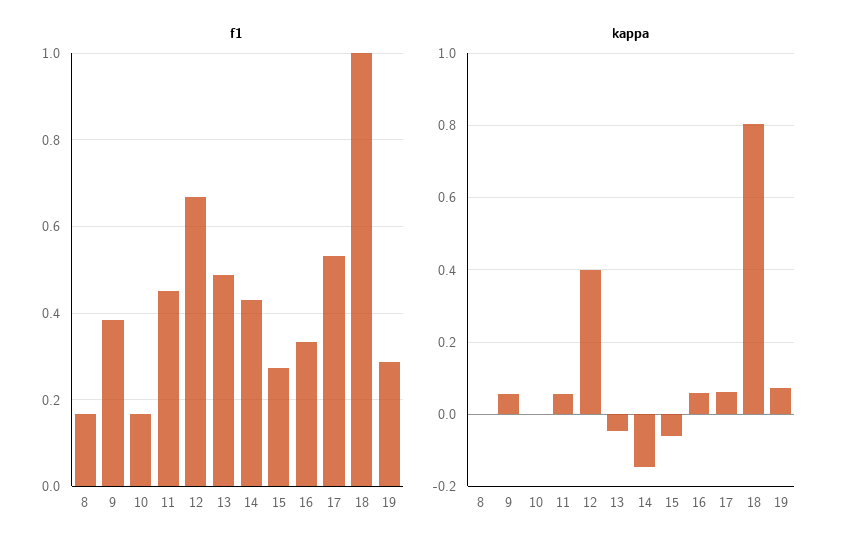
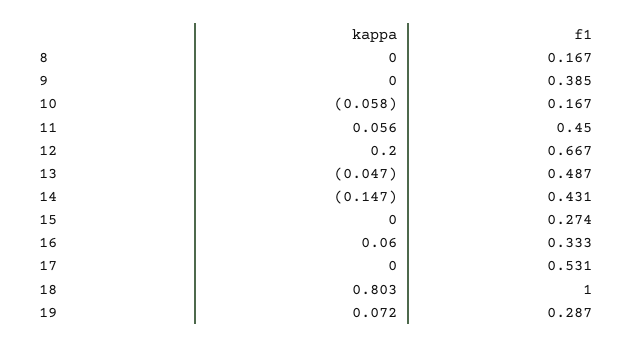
  {
    "f1": {
      "8": 0.167,
      "9": 0.385,
      "10": 0.167,
      "11": 0.45,
      "12": 0.667,
      "13": 0.487,
      "14": 0.431,
      "15": 0.274,
      "16": 0.333,
      "17": 0.531,
      "18": 1,
      "19": 0.287
    },
    "kappa": {
      "8": 0,
-     "9": 0.06,
+     "9": 0,
-     "10": 0,
+     "10": -0.058,
      "11": 0.056,
-     "12": 0.4,
+     "12": 0.2,
      "13": -0.047,
      "14": -0.147,
-     "15": -0.06,
+     "15": 0,
      "16": 0.06,
-     "17": 0.06,
+     "17": 0,
      "18": 0.803,
      "19": 0.072
    }
  }

